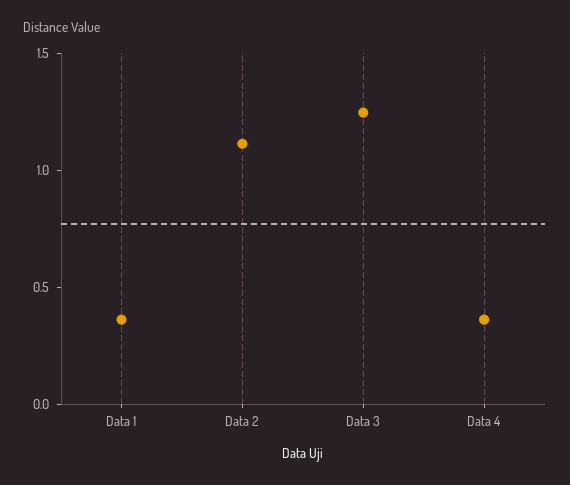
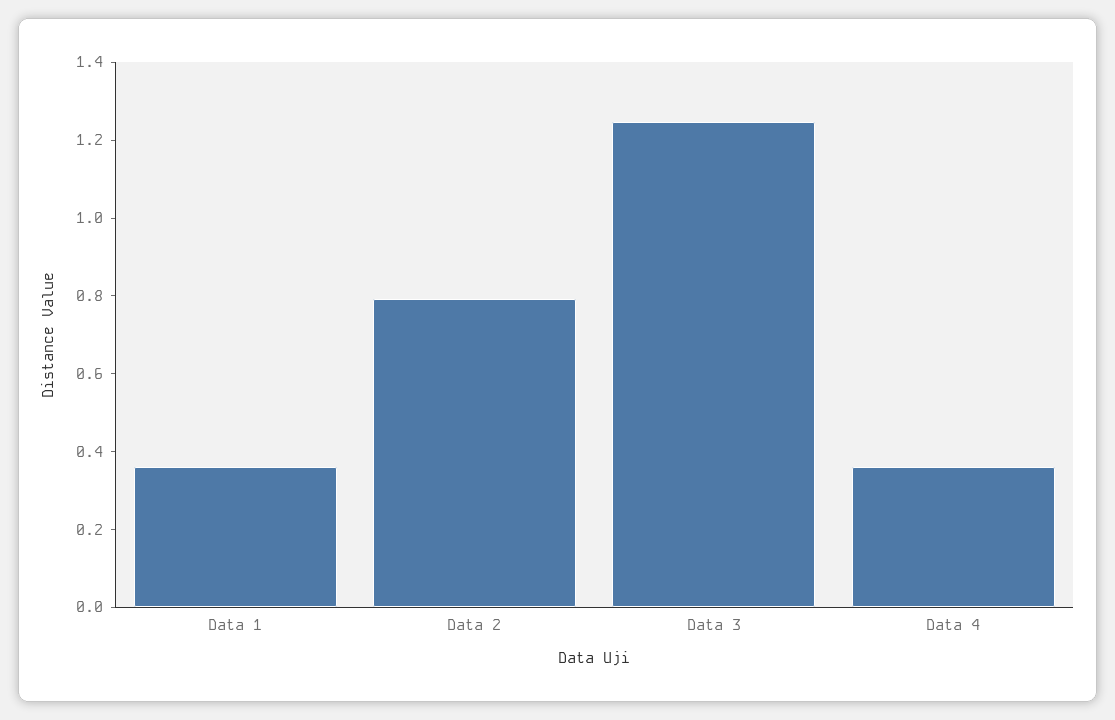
  {
    "Data 1": 0.35,
-   "Data 2": 1.1,
+   "Data 2": 0.8,
    "Data 3": 1.25,
    "Data 4": 0.35
  }

